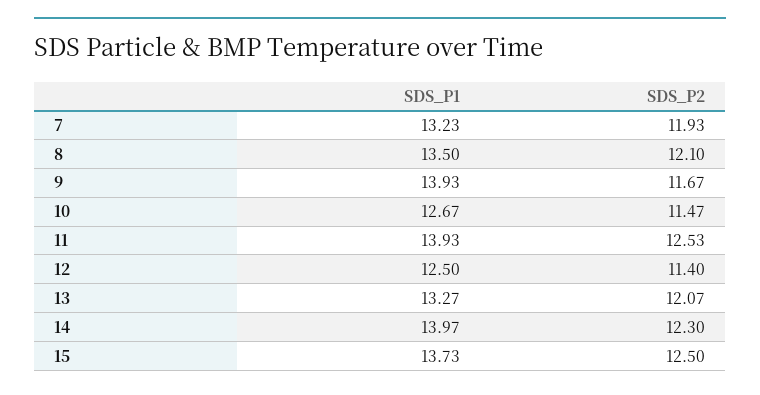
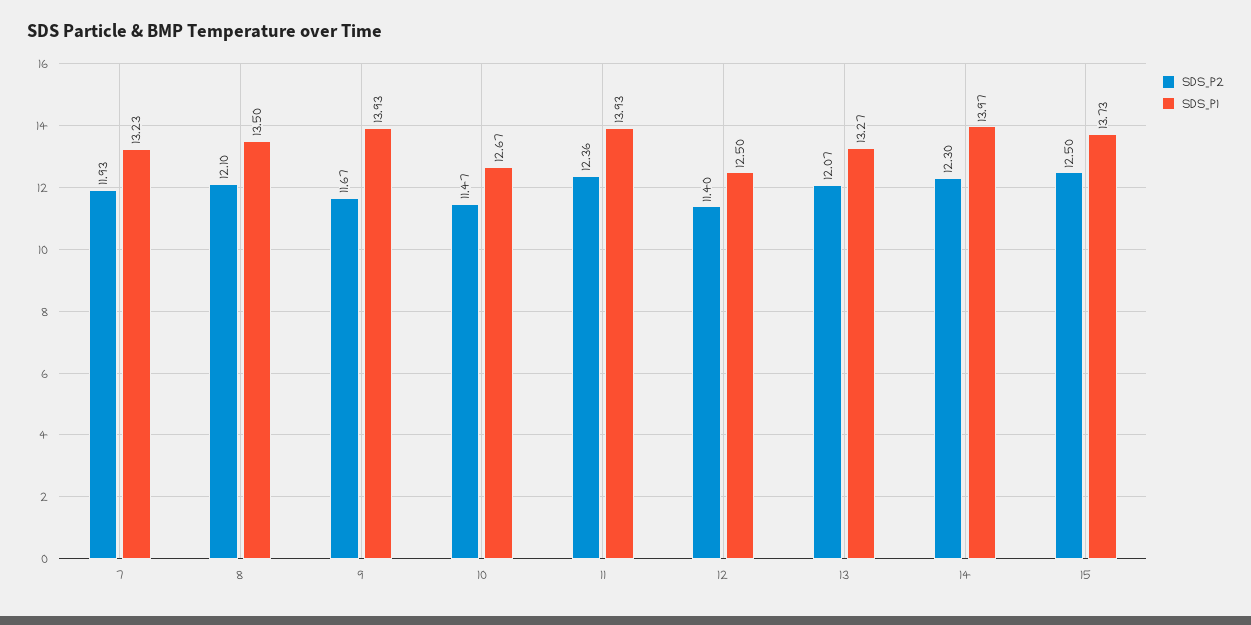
  {
    "SDS_P1": {
      "7": 13.23,
      "8": 13.5,
      "9": 13.93,
      "10": 12.67,
      "11": 13.93,
      "12": 12.5,
      "13": 13.27,
      "14": 13.97,
      "15": 13.73
    },
    "SDS_P2": {
      "7": 11.93,
      "8": 12.1,
      "9": 11.67,
      "10": 11.47,
-     "11": 12.53,
+     "11": 12.36,
      "12": 11.4,
      "13": 12.07,
      "14": 12.3,
      "15": 12.5
    }
  }

